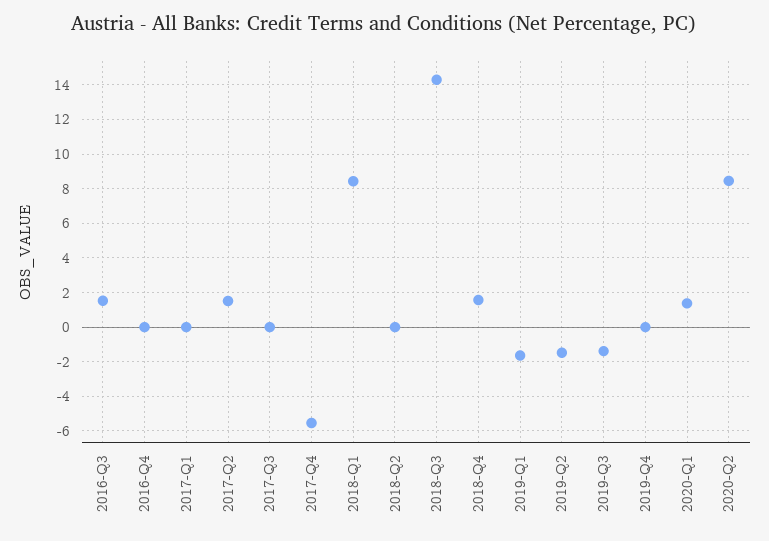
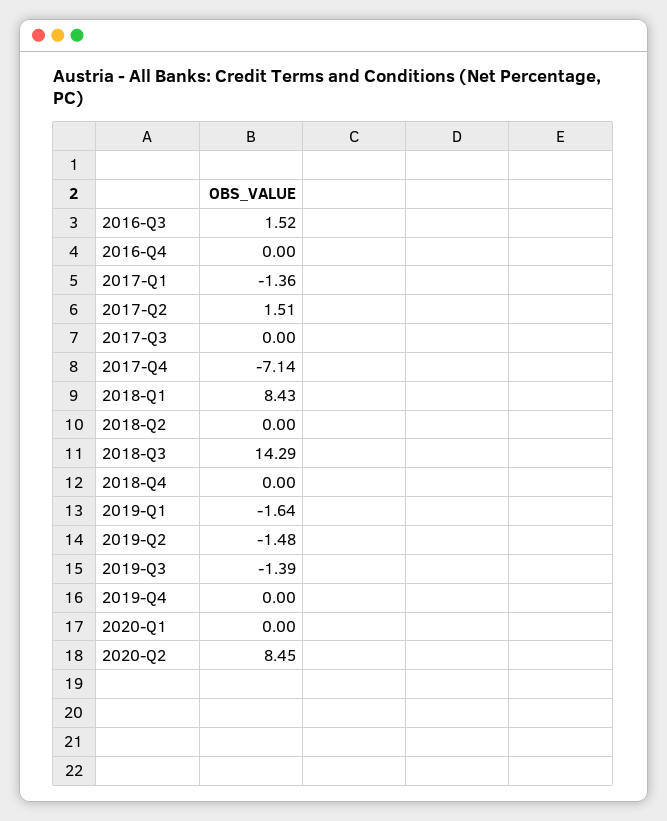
  {
    "2016-Q3": 1.52,
    "2016-Q4": 0,
-   "2017-Q1": 0,
+   "2017-Q1": -1.36,
    "2017-Q2": 1.51,
    "2017-Q3": 0,
-   "2017-Q4": -5.5,
+   "2017-Q4": -7.14,
    "2018-Q1": 8.43,
    "2018-Q2": 0,
    "2018-Q3": 14.29,
-   "2018-Q4": 1.5,
+   "2018-Q4": 0,
    "2019-Q1": -1.64,
    "2019-Q2": -1.48,
    "2019-Q3": -1.39,
    "2019-Q4": 0,
-   "2020-Q1": 1.5,
+   "2020-Q1": 0,
    "2020-Q2": 8.45
  }

